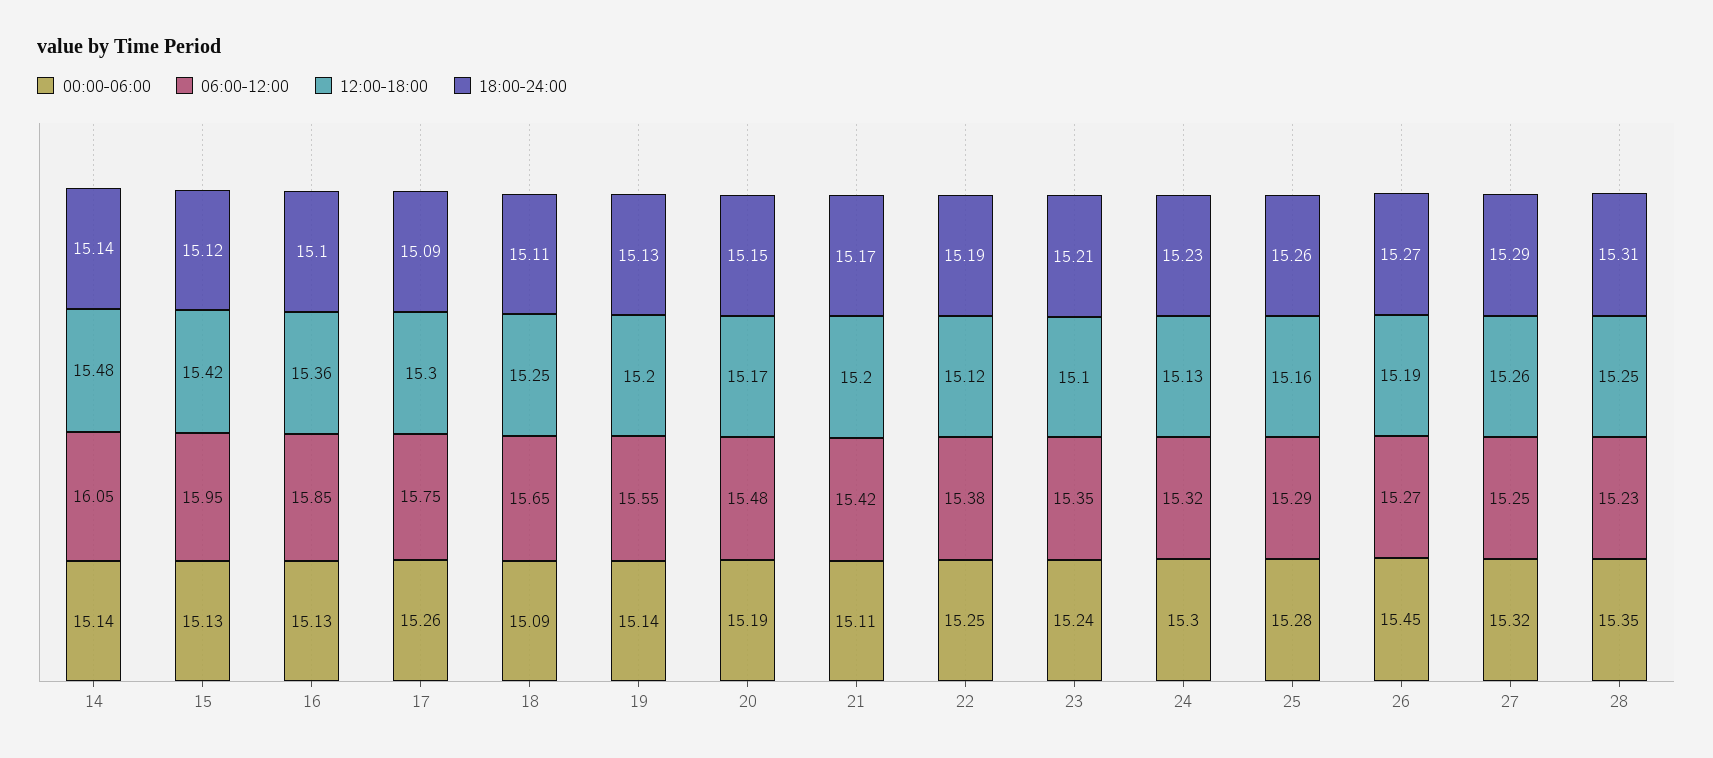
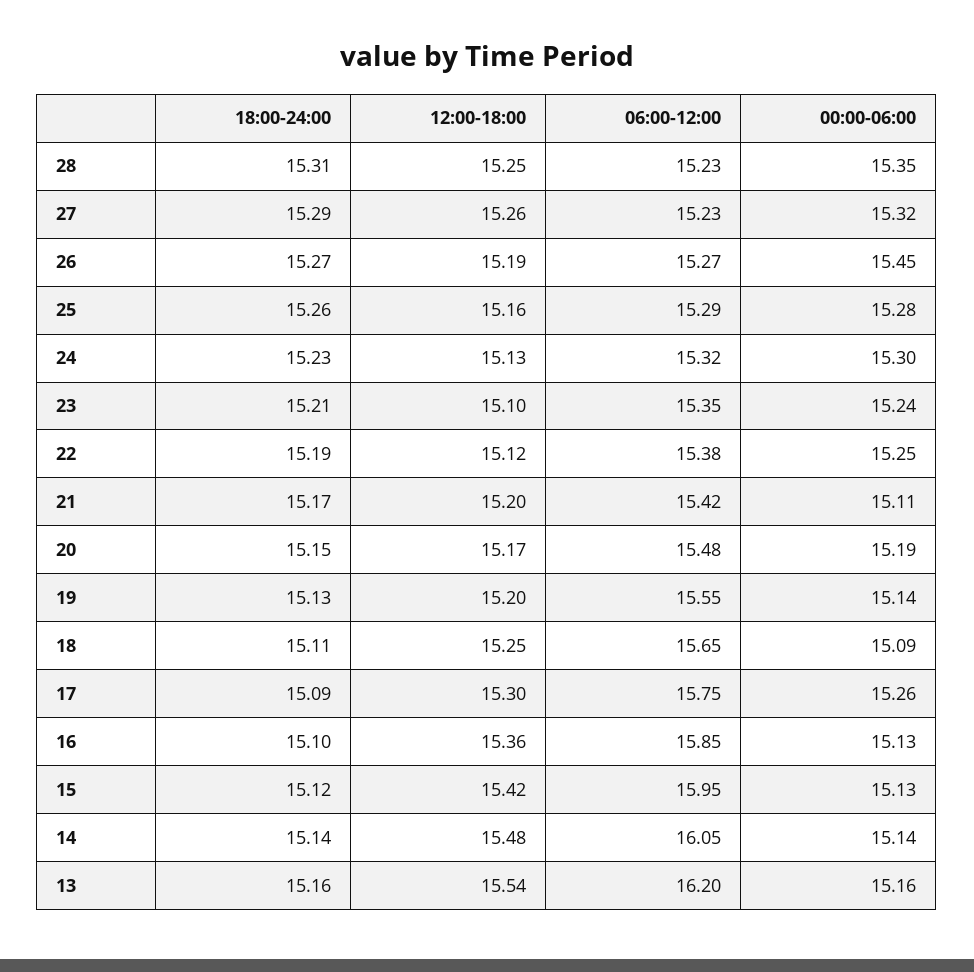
  {
    "00:00-06:00": {
      "14": 15.14,
      "15": 15.13,
      "16": 15.13,
      "17": 15.26,
      "18": 15.09,
      "19": 15.14,
      "20": 15.19,
      "21": 15.11,
      "22": 15.25,
      "23": 15.24,
      "24": 15.3,
      "25": 15.28,
      "26": 15.45,
      "27": 15.32,
-     "28": 15.35
+     "28": 15.35,
+     "13": 15.16
    },
    "06:00-12:00": {
      "14": 16.05,
      "15": 15.95,
      "16": 15.85,
      "17": 15.75,
      "18": 15.65,
      "19": 15.55,
      "20": 15.48,
      "21": 15.42,
      "22": 15.38,
      "23": 15.35,
      "24": 15.32,
      "25": 15.29,
      "26": 15.27,
-     "27": 15.25,
+     "27": 15.23,
-     "28": 15.23
+     "28": 15.23,
+     "13": 16.2
    },
    "12:00-18:00": {
      "14": 15.48,
      "15": 15.42,
      "16": 15.36,
      "17": 15.3,
      "18": 15.25,
      "19": 15.2,
      "20": 15.17,
      "21": 15.2,
      "22": 15.12,
      "23": 15.1,
      "24": 15.13,
      "25": 15.16,
      "26": 15.19,
      "27": 15.26,
-     "28": 15.25
+     "28": 15.25,
+     "13": 15.54
    },
    "18:00-24:00": {
      "14": 15.14,
      "15": 15.12,
      "16": 15.1,
      "17": 15.09,
      "18": 15.11,
      "19": 15.13,
      "20": 15.15,
      "21": 15.17,
      "22": 15.19,
      "23": 15.21,
      "24": 15.23,
      "25": 15.26,
      "26": 15.27,
      "27": 15.29,
-     "28": 15.31
+     "28": 15.31,
+     "13": 15.16
    }
  }

